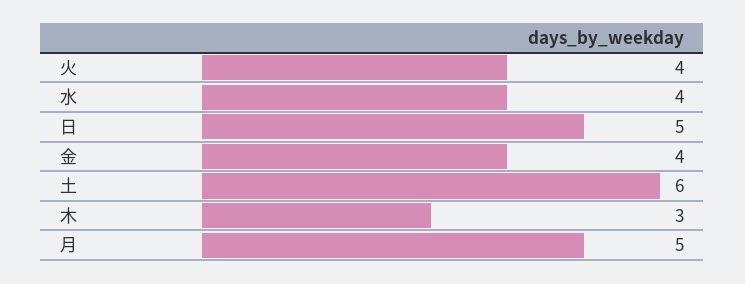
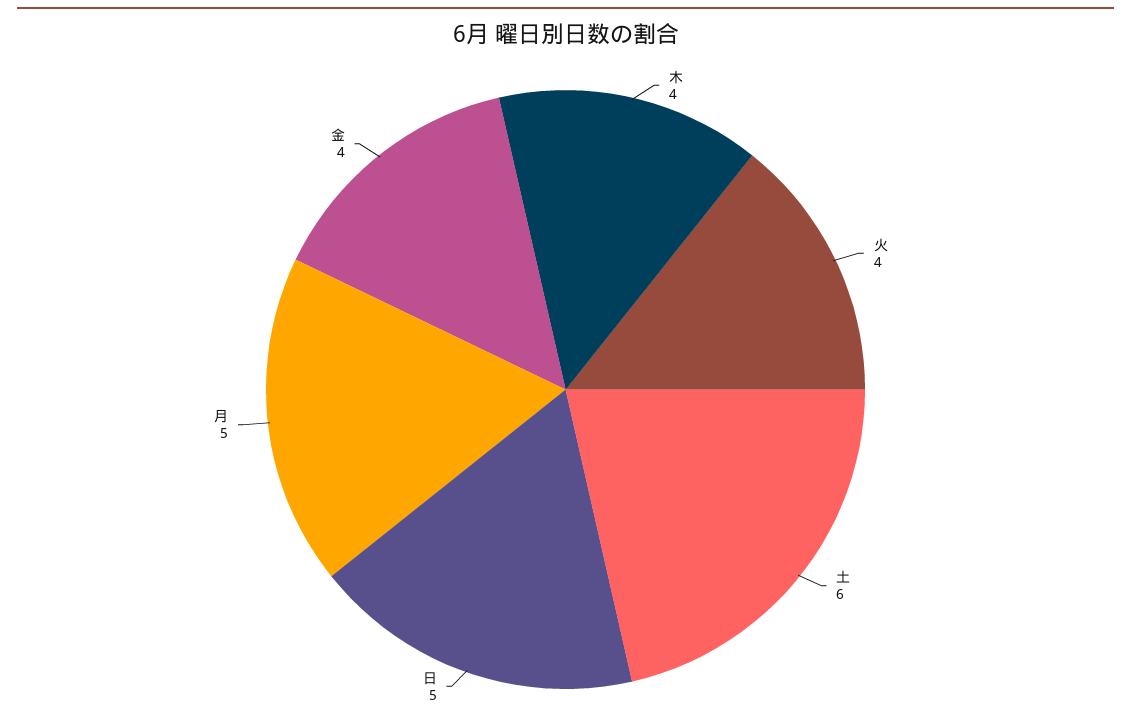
  {
    "火": 4,
-   "水": 4,
    "日": 5,
    "金": 4,
    "土": 6,
-   "木": 3,
+   "木": 4,
    "月": 5
  }

